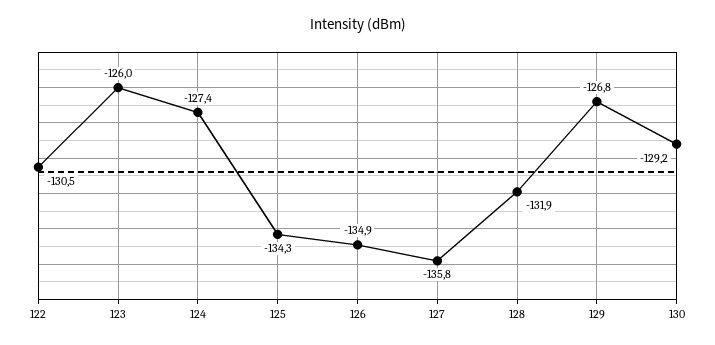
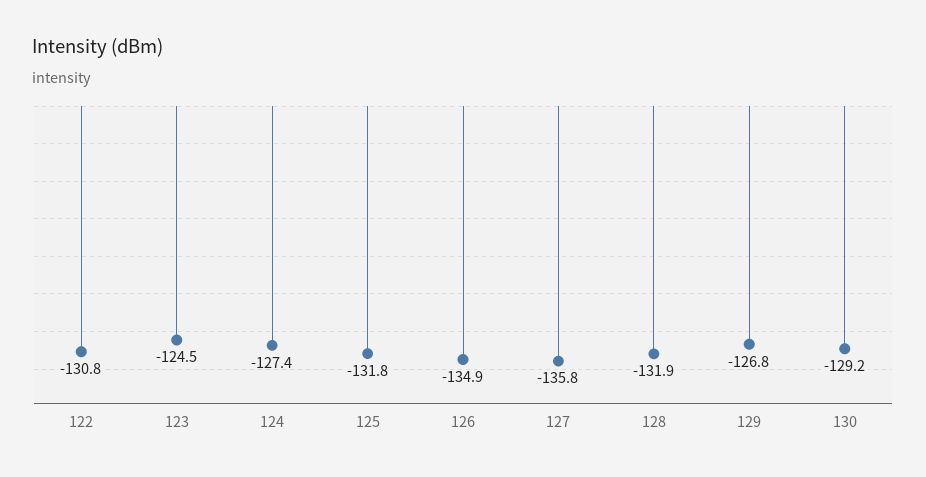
  {
-   "122": -130.5,
+   "122": -130.8,
-   "123": -126,
+   "123": -124.5,
    "124": -127.4,
-   "125": -134.3,
+   "125": -131.8,
    "126": -134.9,
    "127": -135.8,
    "128": -131.9,
    "129": -126.8,
    "130": -129.2
  }

